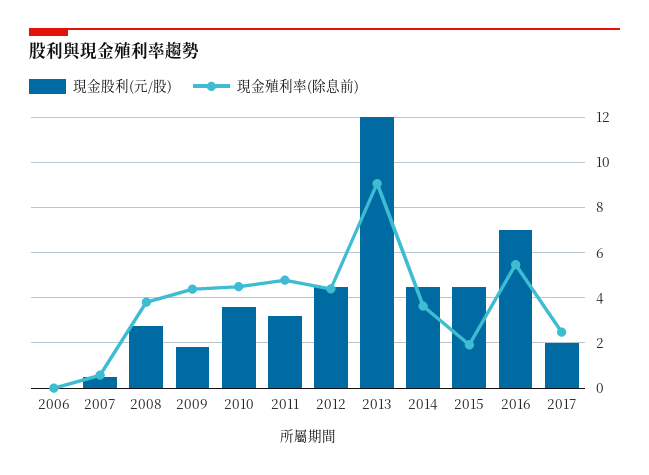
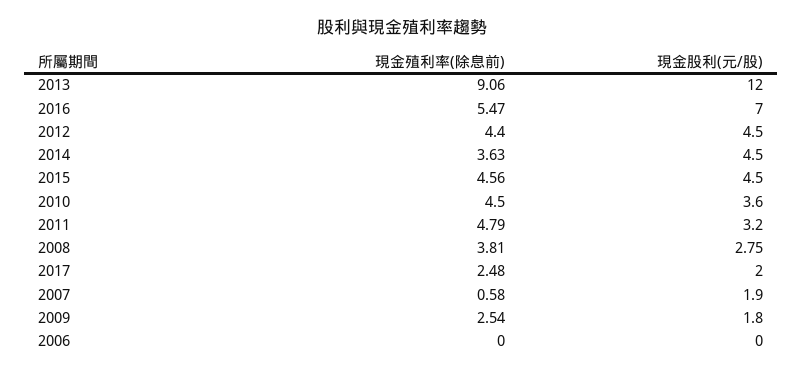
  {
    "現金股利(元/股)": {
      "2006": 0,
-     "2007": 0.5,
+     "2007": 1.9,
      "2008": 2.75,
      "2009": 1.8,
      "2010": 3.6,
      "2011": 3.2,
      "2012": 4.5,
      "2013": 12,
      "2014": 4.5,
      "2015": 4.5,
      "2016": 7,
      "2017": 2
    },
    "現金殖利率(除息前)": {
      "2006": 0,
      "2007": 0.58,
      "2008": 3.81,
-     "2009": 4.5,
+     "2009": 2.54,
      "2010": 4.5,
      "2011": 4.79,
      "2012": 4.4,
      "2013": 9.06,
      "2014": 3.63,
-     "2015": 2,
+     "2015": 4.56,
      "2016": 5.47,
      "2017": 2.48
    }
  }

